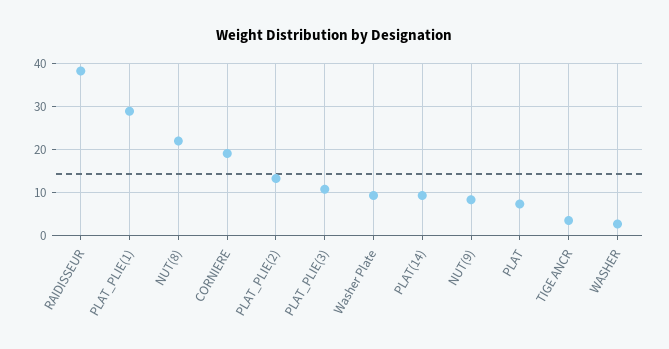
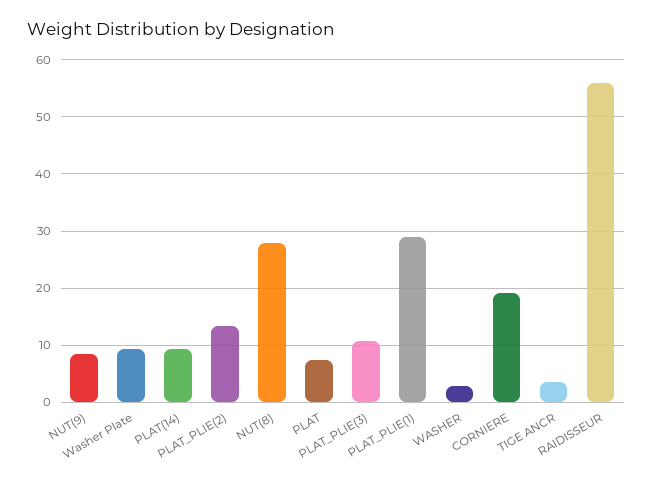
  {
-   "RAIDISSEUR": 38,
+   "RAIDISSEUR": 56,
    "PLAT_PLIE(1)": 28,
-   "NUT(8)": 22,
+   "NUT(8)": 28,
    "CORNIERE": 20,
    "PLAT_PLIE(2)": 14,
    "PLAT_PLIE(3)": 10,
    "Washer Plate": 10,
    "PLAT(14)": 10,
    "NUT(9)": 8,
    "PLAT": 8,
    "TIGE ANCR": 4,
    "WASHER": 2
  }

